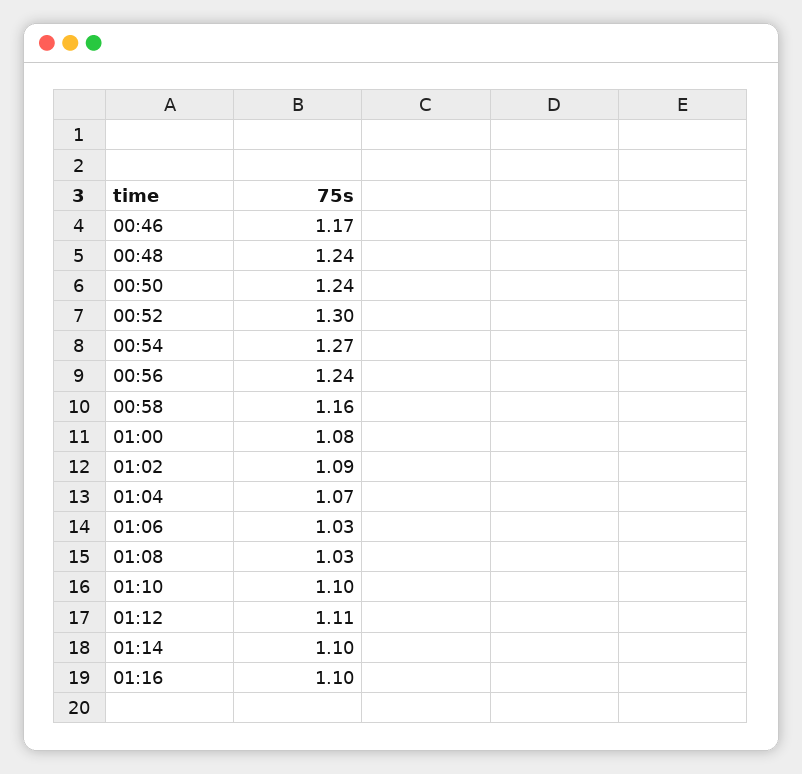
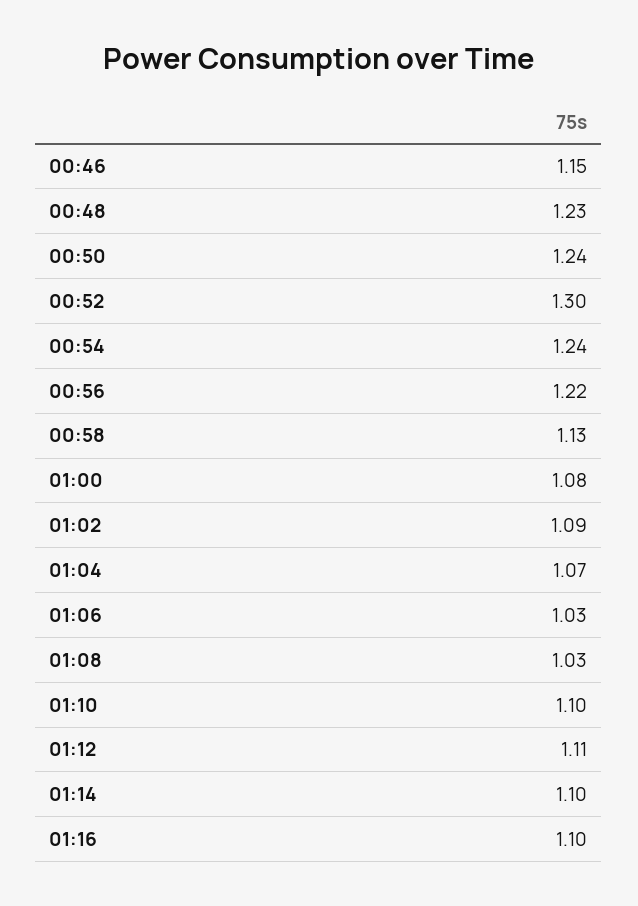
  {
-   "00:46": 1.17,
+   "00:46": 1.15,
-   "00:48": 1.24,
+   "00:48": 1.23,
    "00:50": 1.24,
    "00:52": 1.3,
-   "00:54": 1.27,
+   "00:54": 1.24,
-   "00:56": 1.24,
+   "00:56": 1.22,
-   "00:58": 1.16,
+   "00:58": 1.13,
    "01:00": 1.08,
    "01:02": 1.09,
    "01:04": 1.07,
    "01:06": 1.03,
    "01:08": 1.03,
    "01:10": 1.1,
    "01:12": 1.11,
    "01:14": 1.1,
    "01:16": 1.1
  }

